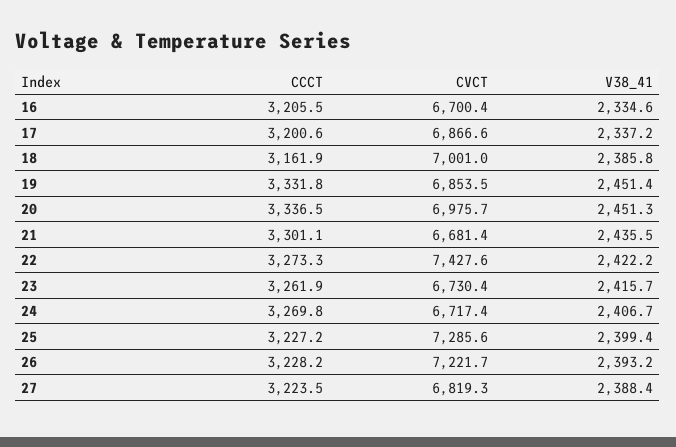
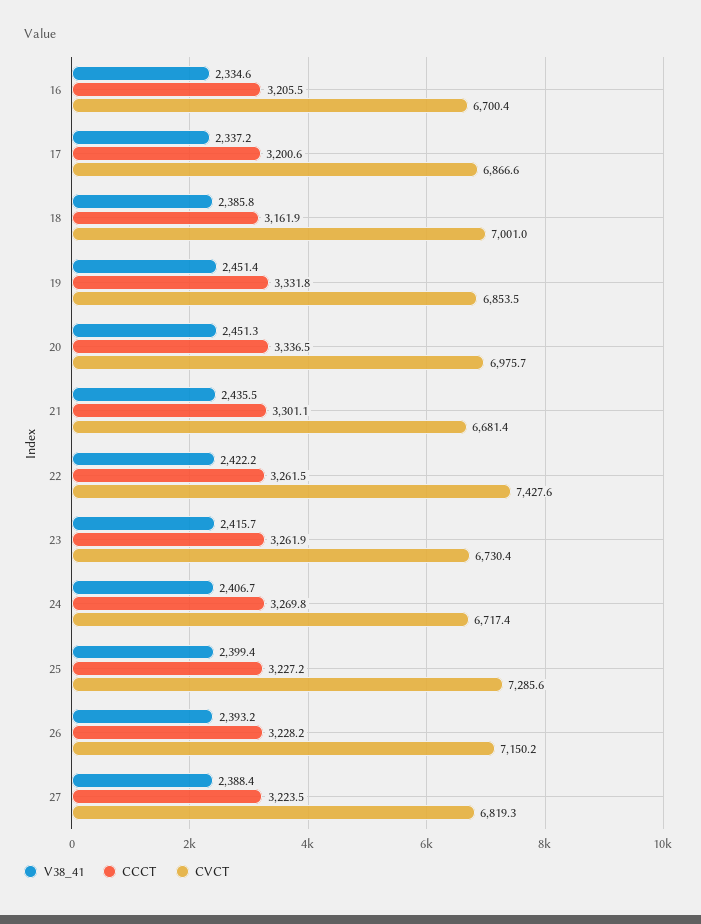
  {
    "CCCT": {
      "16": 3205.5,
      "17": 3200.6,
      "18": 3161.9,
      "19": 3331.8,
      "20": 3336.5,
      "21": 3301.1,
-     "22": 3273.3,
+     "22": 3261.5,
      "23": 3261.9,
      "24": 3269.8,
      "25": 3227.2,
      "26": 3228.2,
      "27": 3223.5
    },
    "CVCT": {
      "16": 6700.4,
      "17": 6866.6,
      "18": 7001,
      "19": 6853.5,
      "20": 6975.7,
      "21": 6681.4,
      "22": 7427.6,
      "23": 6730.4,
      "24": 6717.4,
      "25": 7285.6,
-     "26": 7221.7,
+     "26": 7150.2,
      "27": 6819.3
    },
    "V38_41": {
      "16": 2334.6,
      "17": 2337.2,
      "18": 2385.8,
      "19": 2451.4,
      "20": 2451.3,
      "21": 2435.5,
      "22": 2422.2,
      "23": 2415.7,
      "24": 2406.7,
      "25": 2399.4,
      "26": 2393.2,
      "27": 2388.4
    }
  }

